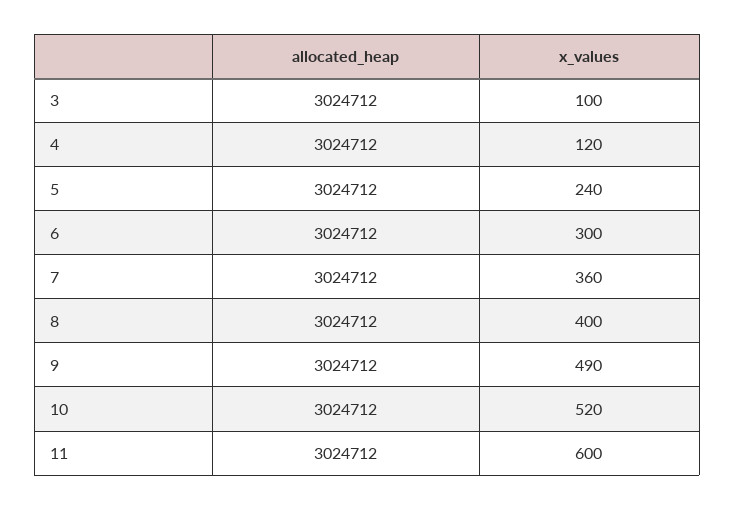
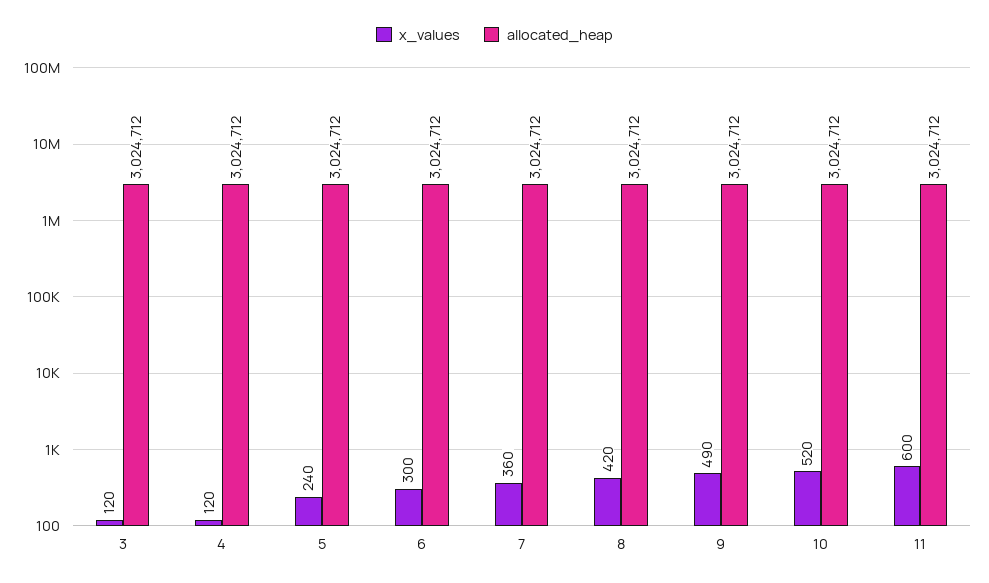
  {
    "allocated_heap": {
      "3": 3024712,
      "4": 3024712,
      "5": 3024712,
      "6": 3024712,
      "7": 3024712,
      "8": 3024712,
      "9": 3024712,
      "10": 3024712,
      "11": 3024712
    },
    "x_values": {
-     "3": 100,
+     "3": 120,
      "4": 120,
      "5": 240,
      "6": 300,
      "7": 360,
-     "8": 400,
+     "8": 420,
      "9": 490,
      "10": 520,
      "11": 600
    }
  }

